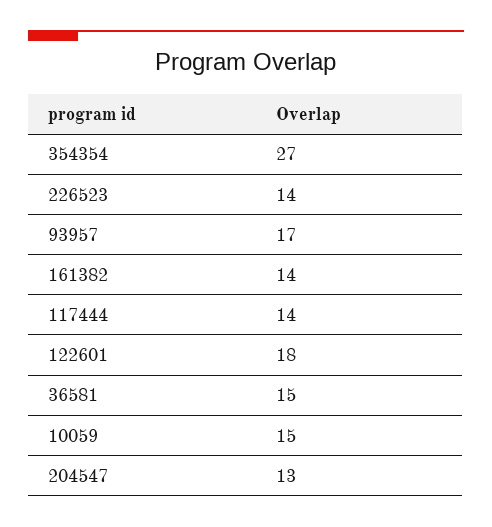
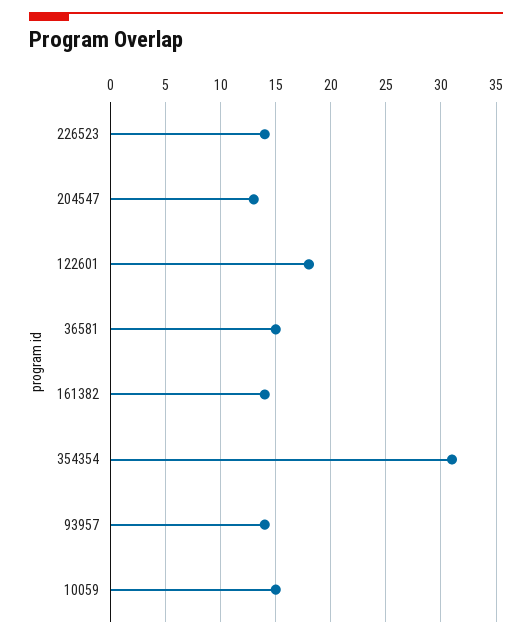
  {
-   "354354": 27,
+   "354354": 31,
    "226523": 14,
-   "93957": 17,
+   "93957": 14,
    "161382": 14,
-   "117444": 14,
    "122601": 18,
    "36581": 15,
    "10059": 15,
    "204547": 13
  }

